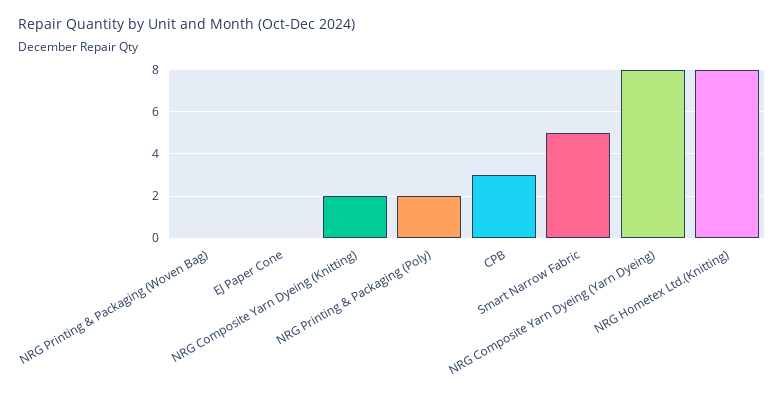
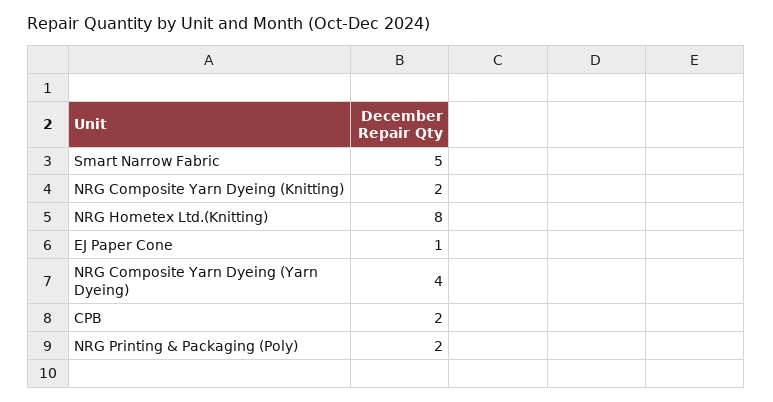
  {
-   "NRG Printing & Packaging (Woven Bag)": 0,
-   "EJ Paper Cone": 0,
+   "EJ Paper Cone": 1,
    "NRG Composite Yarn Dyeing (Knitting)": 2,
    "NRG Printing & Packaging (Poly)": 2,
-   "CPB": 3,
+   "CPB": 2,
    "Smart Narrow Fabric": 5,
-   "NRG Composite Yarn Dyeing (Yarn Dyeing)": 8,
+   "NRG Composite Yarn Dyeing (Yarn Dyeing)": 4,
    "NRG Hometex Ltd.(Knitting)": 8
  }

